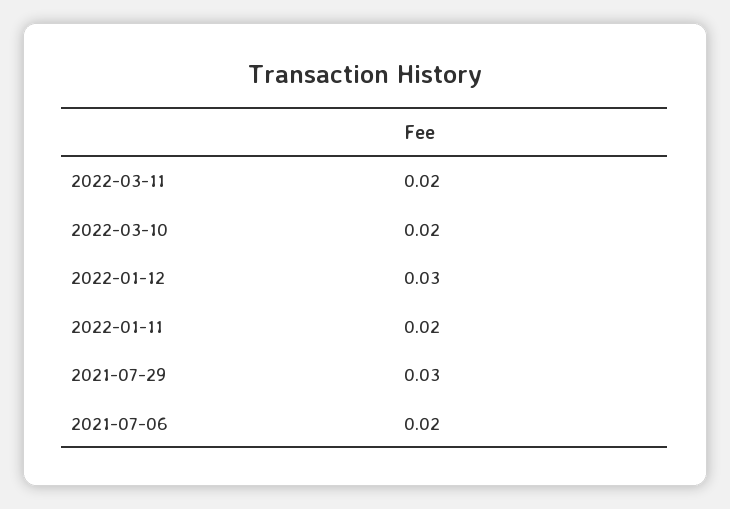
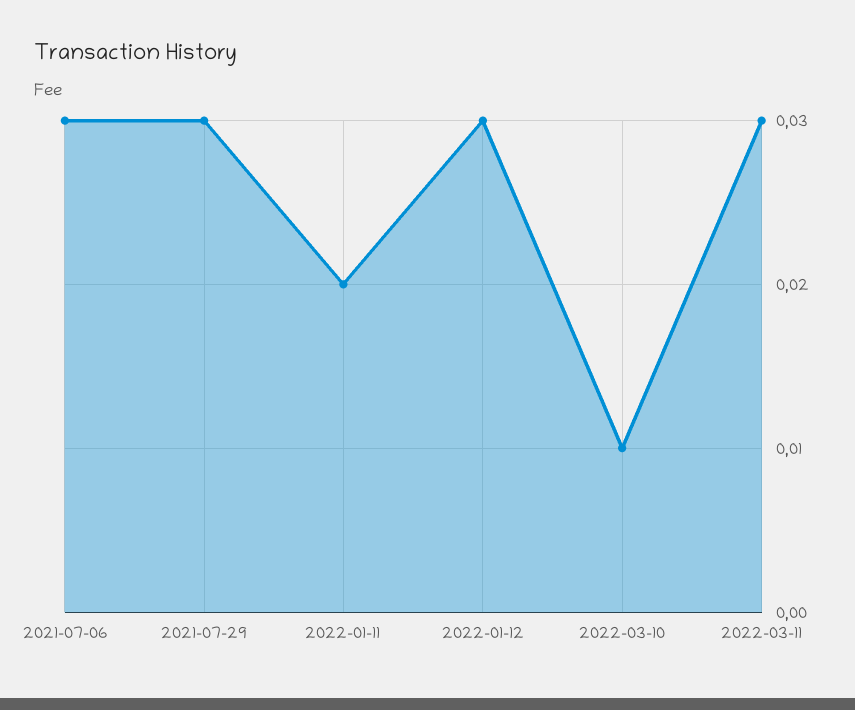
  {
-   "2022-03-11": 0.02,
+   "2022-03-11": 0.03,
-   "2022-03-10": 0.02,
+   "2022-03-10": 0.01,
    "2022-01-12": 0.03,
    "2022-01-11": 0.02,
    "2021-07-29": 0.03,
-   "2021-07-06": 0.02
+   "2021-07-06": 0.03
  }

